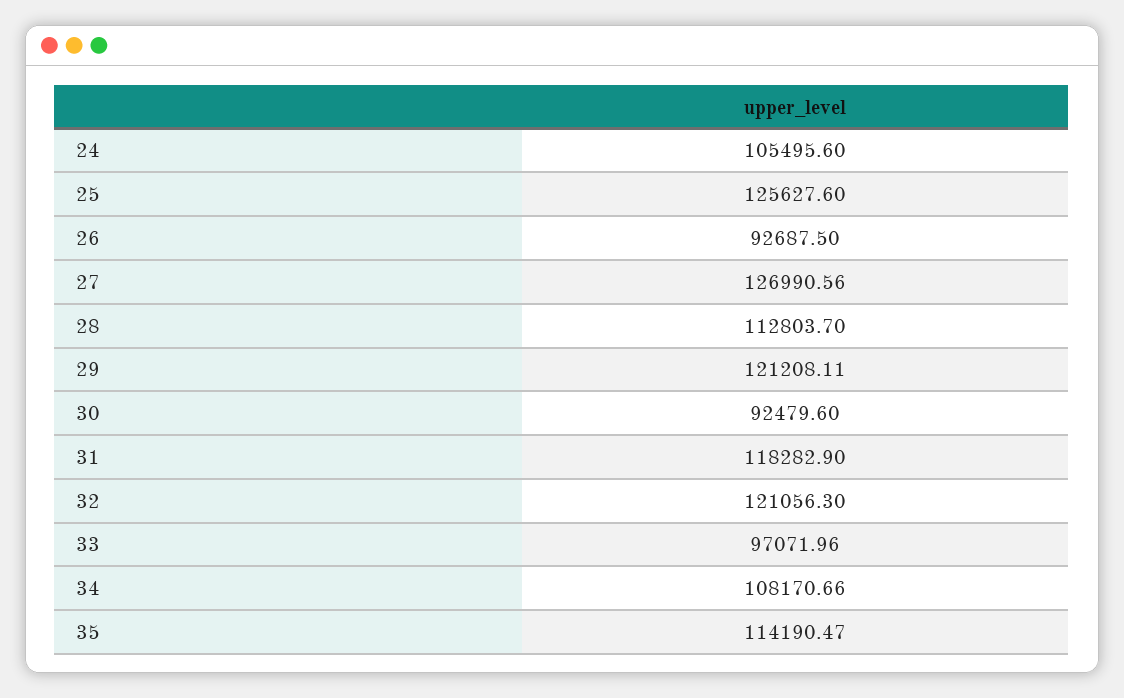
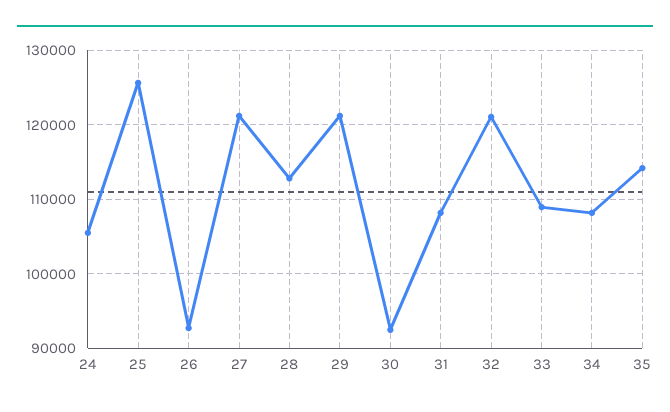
  {
    "24": 105495.6,
    "25": 125627.6,
    "26": 92687.5,
-   "27": 126990.56,
+   "27": 121000,
    "28": 112803.7,
    "29": 121208.11,
    "30": 92479.6,
-   "31": 118282.9,
+   "31": 108000,
    "32": 121056.3,
-   "33": 97071.96,
+   "33": 109000,
    "34": 108170.66,
    "35": 114190.47
  }

